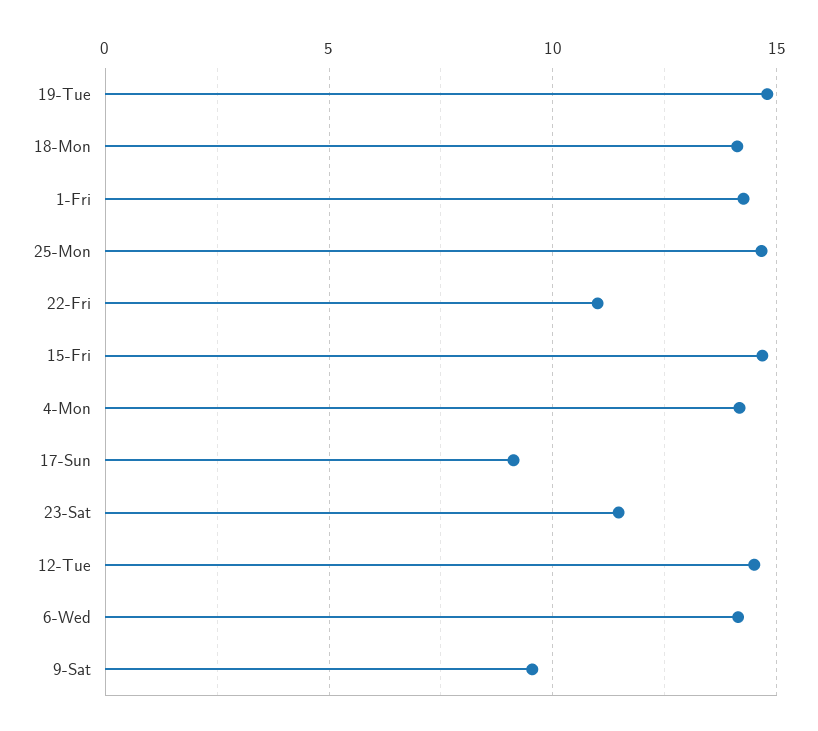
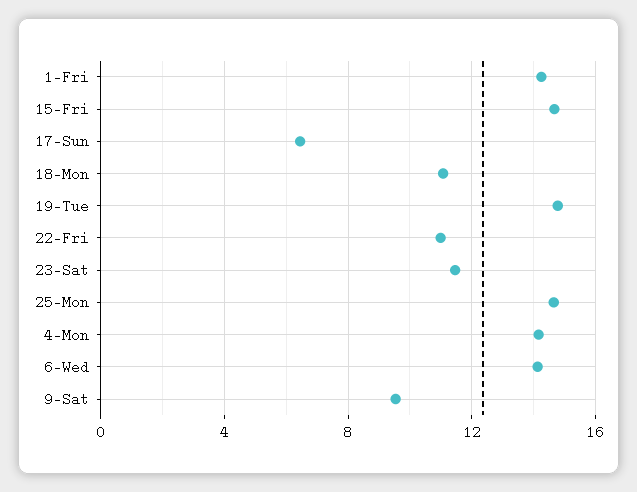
  {
    "19-Tue": 15,
-   "18-Mon": 14,
+   "18-Mon": 11,
    "1-Fri": 14.5,
    "25-Mon": 14.5,
    "22-Fri": 11,
    "15-Fri": 14.5,
    "4-Mon": 14,
-   "17-Sun": 9,
+   "17-Sun": 6.5,
    "23-Sat": 11.5,
-   "12-Tue": 14.5,
    "6-Wed": 14,
    "9-Sat": 9.5
  }

